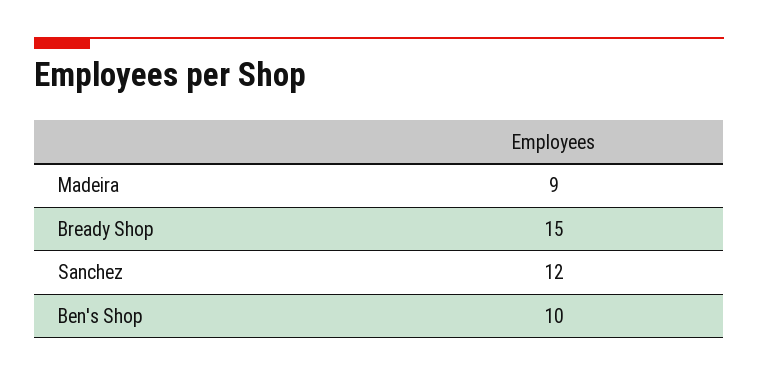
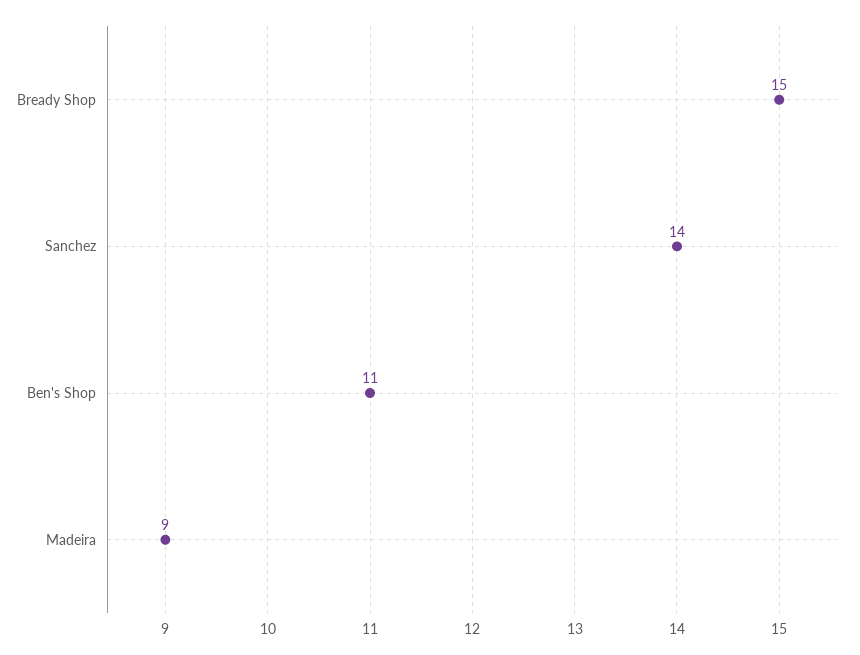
  {
    "Madeira": 9,
    "Bready Shop": 15,
-   "Sanchez": 12,
+   "Sanchez": 14,
-   "Ben's Shop": 10
+   "Ben's Shop": 11
  }

